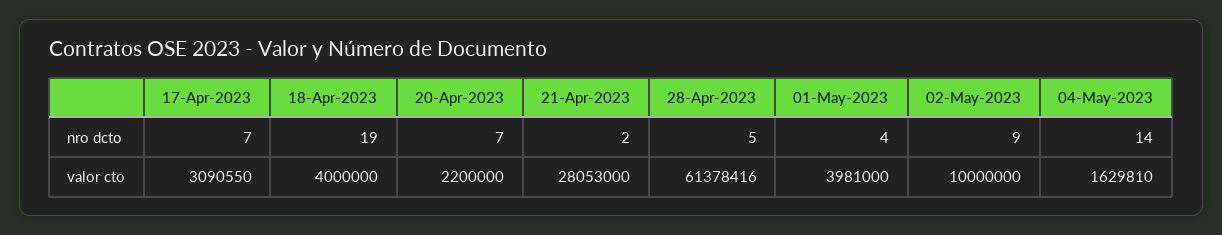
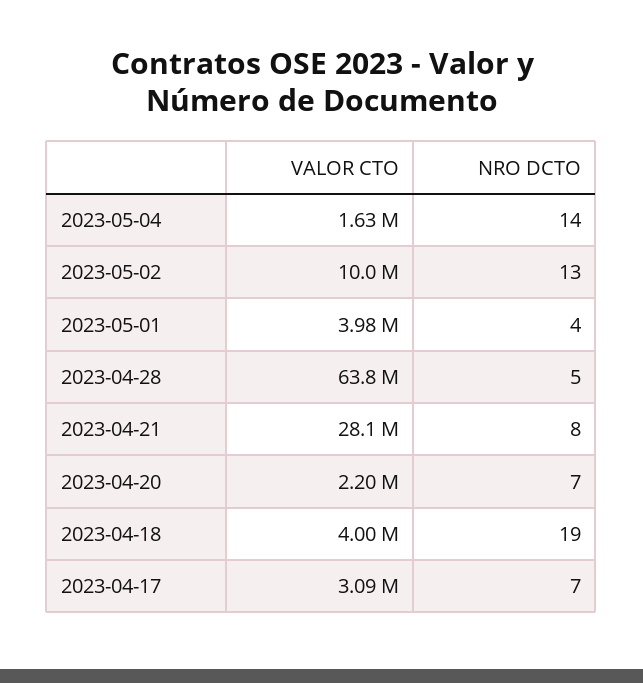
  {
    "17-Apr-2023": {
      "nro dcto": 7,
      "valor cto": 3090550
    },
    "18-Apr-2023": {
      "nro dcto": 19,
      "valor cto": 4000000
    },
    "20-Apr-2023": {
      "nro dcto": 7,
      "valor cto": 2200000
    },
    "21-Apr-2023": {
-     "nro dcto": 2,
+     "nro dcto": 8,
      "valor cto": 28053000
    },
    "28-Apr-2023": {
      "nro dcto": 5,
-     "valor cto": 61378416
+     "valor cto": 63800000
    },
    "01-May-2023": {
      "nro dcto": 4,
      "valor cto": 3981000
    },
    "02-May-2023": {
-     "nro dcto": 9,
+     "nro dcto": 13,
      "valor cto": 10000000
    },
    "04-May-2023": {
      "nro dcto": 14,
      "valor cto": 1629810
    }
  }

